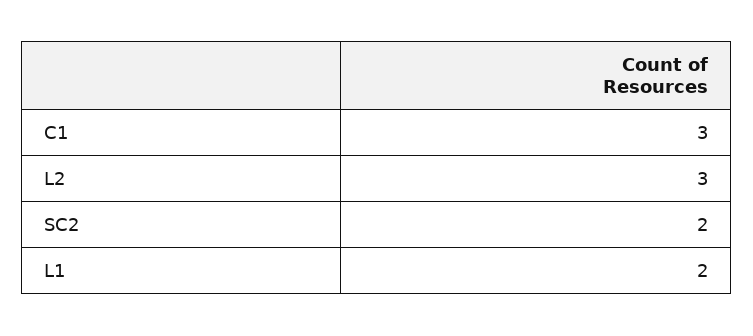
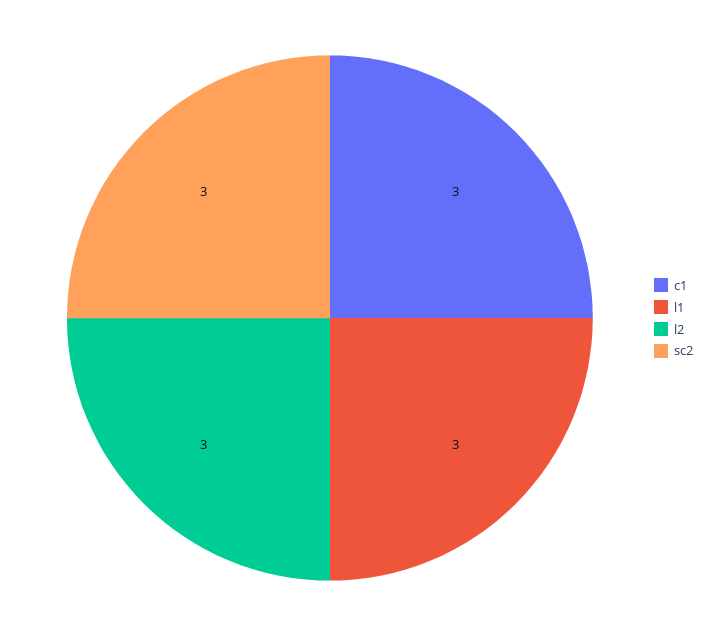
  {
    "C1": 3,
    "L2": 3,
-   "SC2": 2,
+   "SC2": 3,
-   "L1": 2
+   "L1": 3
  }

